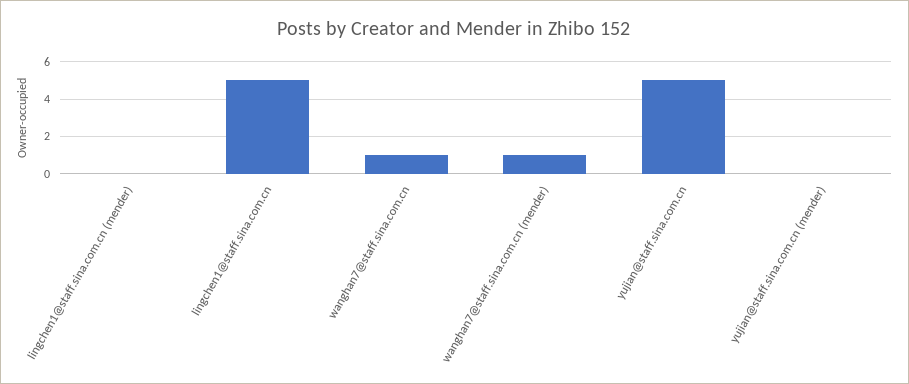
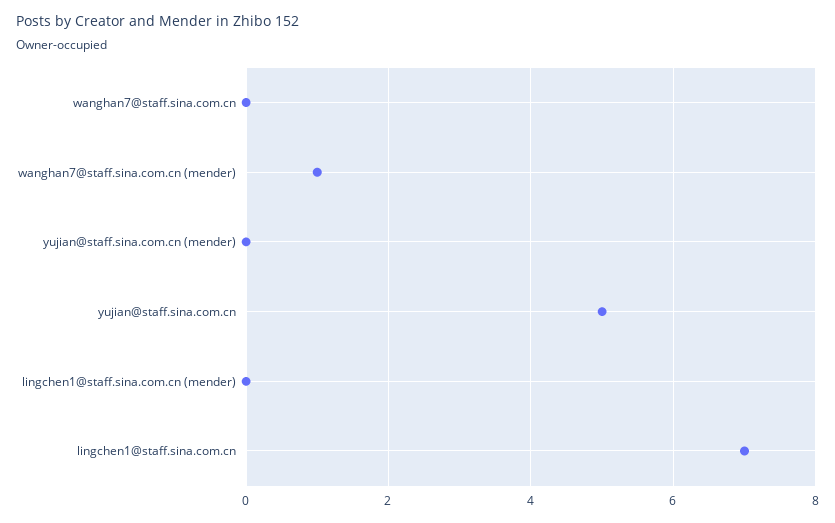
  {
    "lingchen1@staff.sina.com.cn (mender)": 0,
-   "lingchen1@staff.sina.com.cn": 5,
+   "lingchen1@staff.sina.com.cn": 7,
-   "wanghan7@staff.sina.com.cn": 1,
+   "wanghan7@staff.sina.com.cn": 0,
    "wanghan7@staff.sina.com.cn (mender)": 1,
    "yujian@staff.sina.com.cn": 5,
    "yujian@staff.sina.com.cn (mender)": 0
  }

